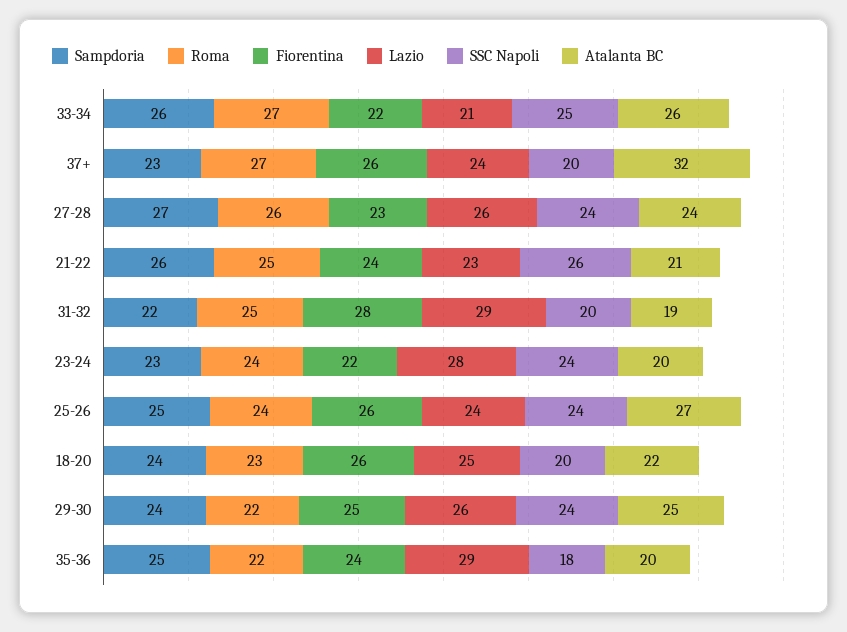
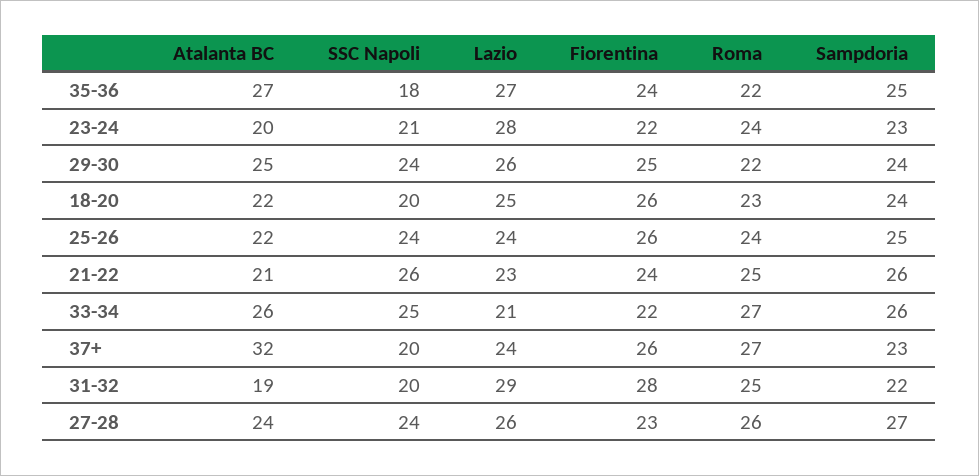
  {
    "Sampdoria": {
      "33-34": 26,
      "37+": 23,
      "27-28": 27,
      "21-22": 26,
      "31-32": 22,
      "23-24": 23,
      "25-26": 25,
      "18-20": 24,
      "29-30": 24,
      "35-36": 25
    },
    "Roma": {
      "33-34": 27,
      "37+": 27,
      "27-28": 26,
      "21-22": 25,
      "31-32": 25,
      "23-24": 24,
      "25-26": 24,
      "18-20": 23,
      "29-30": 22,
      "35-36": 22
    },
    "Fiorentina": {
      "33-34": 22,
      "37+": 26,
      "27-28": 23,
      "21-22": 24,
      "31-32": 28,
      "23-24": 22,
      "25-26": 26,
      "18-20": 26,
      "29-30": 25,
      "35-36": 24
    },
    "Lazio": {
      "33-34": 21,
      "37+": 24,
      "27-28": 26,
      "21-22": 23,
      "31-32": 29,
      "23-24": 28,
      "25-26": 24,
      "18-20": 25,
      "29-30": 26,
-     "35-36": 29
+     "35-36": 27
    },
    "SSC Napoli": {
      "33-34": 25,
      "37+": 20,
      "27-28": 24,
      "21-22": 26,
      "31-32": 20,
-     "23-24": 24,
+     "23-24": 21,
      "25-26": 24,
      "18-20": 20,
      "29-30": 24,
      "35-36": 18
    },
    "Atalanta BC": {
      "33-34": 26,
      "37+": 32,
      "27-28": 24,
      "21-22": 21,
      "31-32": 19,
      "23-24": 20,
-     "25-26": 27,
+     "25-26": 22,
      "18-20": 22,
      "29-30": 25,
-     "35-36": 20
+     "35-36": 27
    }
  }

